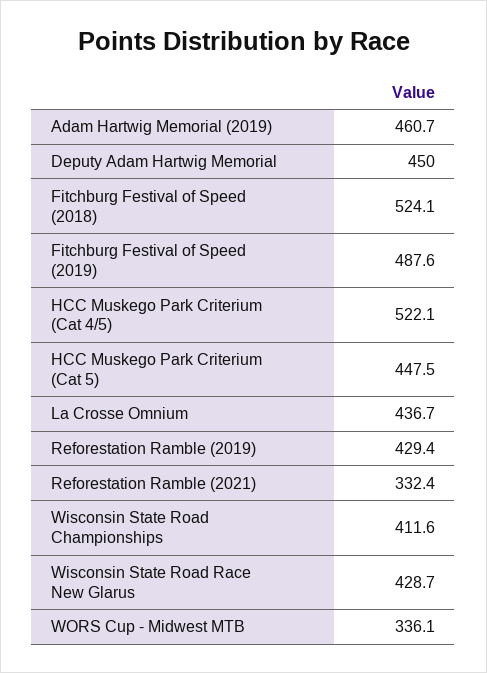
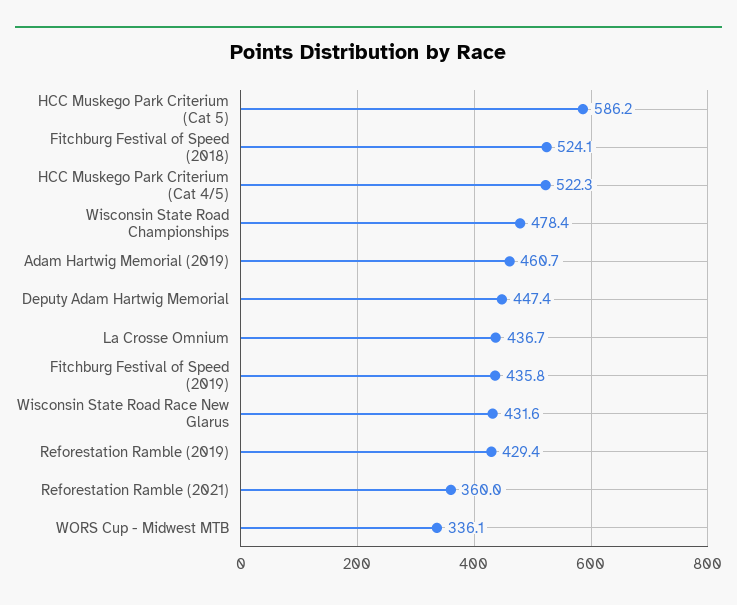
  {
    "Adam Hartwig Memorial (2019)": 460.7,
-   "Deputy Adam Hartwig Memorial": 450,
+   "Deputy Adam Hartwig Memorial": 447.4,
    "Fitchburg Festival of Speed (2018)": 524.1,
-   "Fitchburg Festival of Speed (2019)": 487.6,
+   "Fitchburg Festival of Speed (2019)": 435.8,
-   "HCC Muskego Park Criterium (Cat 4/5)": 522.1,
+   "HCC Muskego Park Criterium (Cat 4/5)": 522.3,
-   "HCC Muskego Park Criterium (Cat 5)": 447.5,
+   "HCC Muskego Park Criterium (Cat 5)": 586.2,
    "La Crosse Omnium": 436.7,
    "Reforestation Ramble (2019)": 429.4,
-   "Reforestation Ramble (2021)": 332.4,
+   "Reforestation Ramble (2021)": 360,
-   "Wisconsin State Road Championships": 411.6,
+   "Wisconsin State Road Championships": 478.4,
-   "Wisconsin State Road Race New Glarus": 428.7,
+   "Wisconsin State Road Race New Glarus": 431.6,
    "WORS Cup - Midwest MTB": 336.1
  }

